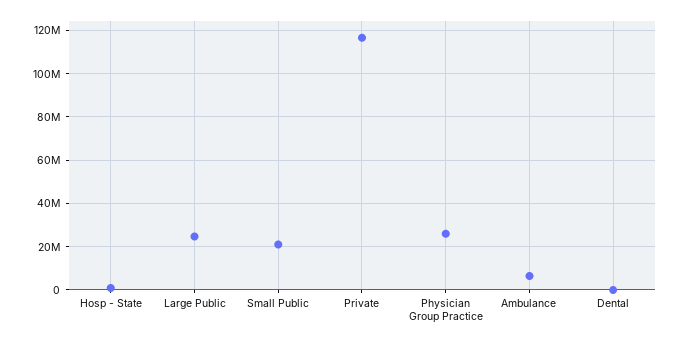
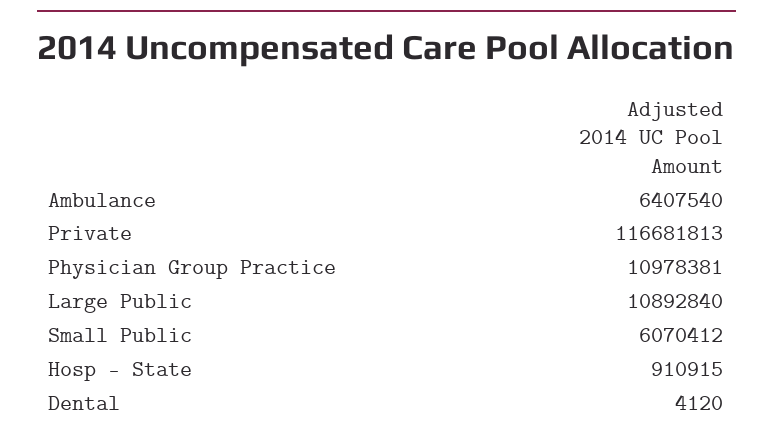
  {
    "Hosp - State": 910915,
-   "Large Public": 25000000,
+   "Large Public": 10892840,
-   "Small Public": 20000000,
+   "Small Public": 6070412,
    "Private": 116681813,
-   "Physician Group Practice": 25000000,
+   "Physician Group Practice": 10978381,
    "Ambulance": 6407540,
    "Dental": 4120
  }

